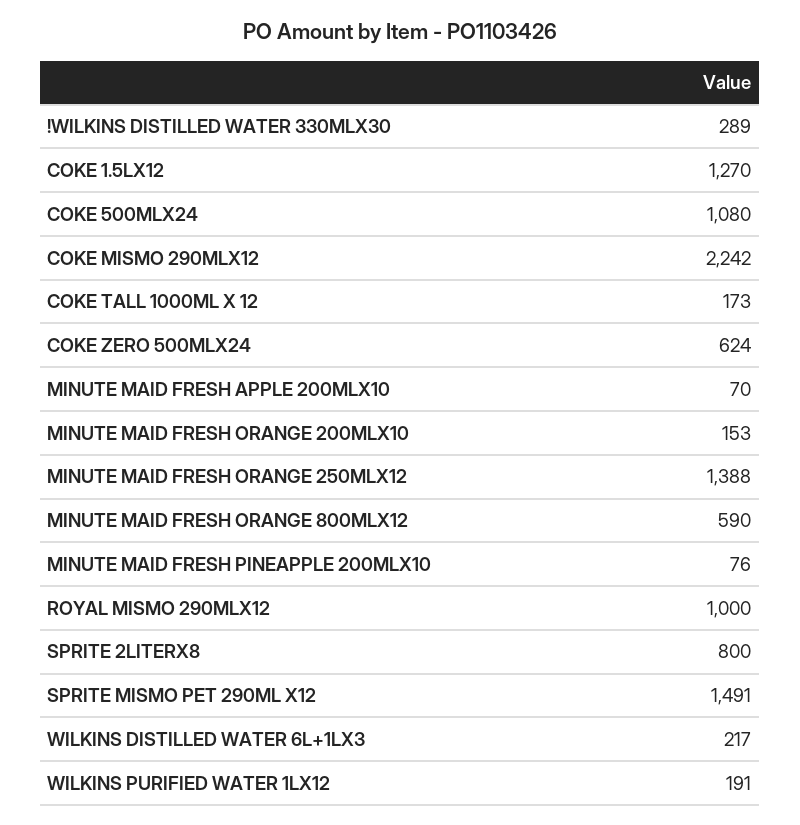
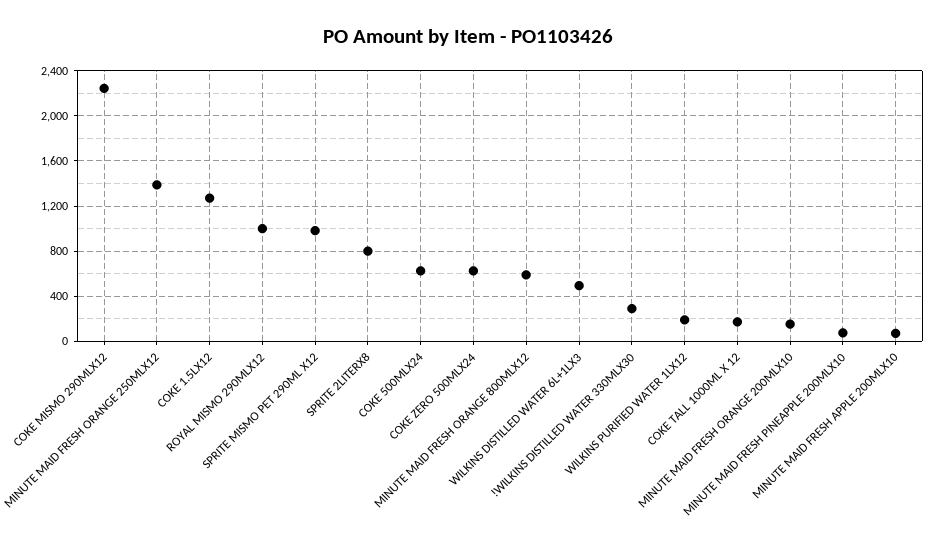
  {
    "!WILKINS DISTILLED WATER 330MLX30": 289,
    "COKE 1.5LX12": 1270,
-   "COKE 500MLX24": 1080,
+   "COKE 500MLX24": 600,
    "COKE MISMO 290MLX12": 2242,
    "COKE TALL 1000ML X 12": 173,
    "COKE ZERO 500MLX24": 624,
    "MINUTE MAID FRESH APPLE 200MLX10": 70,
    "MINUTE MAID FRESH ORANGE 200MLX10": 153,
    "MINUTE MAID FRESH ORANGE 250MLX12": 1388,
    "MINUTE MAID FRESH ORANGE 800MLX12": 590,
    "MINUTE MAID FRESH PINEAPPLE 200MLX10": 76,
    "ROYAL MISMO 290MLX12": 1000,
    "SPRITE 2LITERX8": 800,
-   "SPRITE MISMO PET 290ML X12": 1491,
+   "SPRITE MISMO PET 290ML X12": 1000,
-   "WILKINS DISTILLED WATER 6L+1LX3": 217,
+   "WILKINS DISTILLED WATER 6L+1LX3": 500,
    "WILKINS PURIFIED WATER 1LX12": 191
  }

